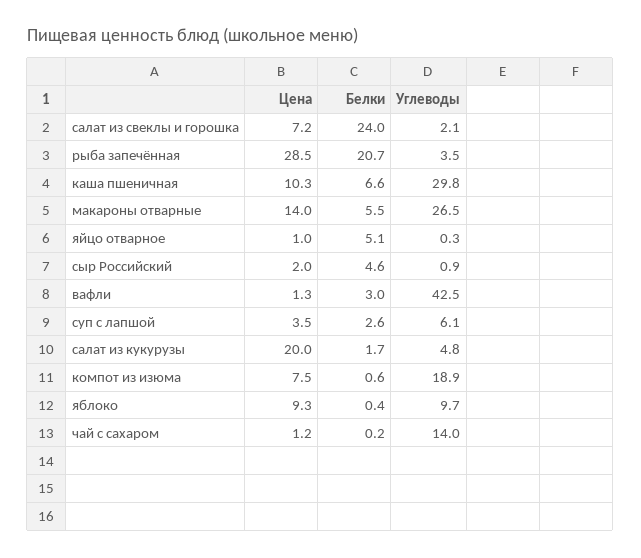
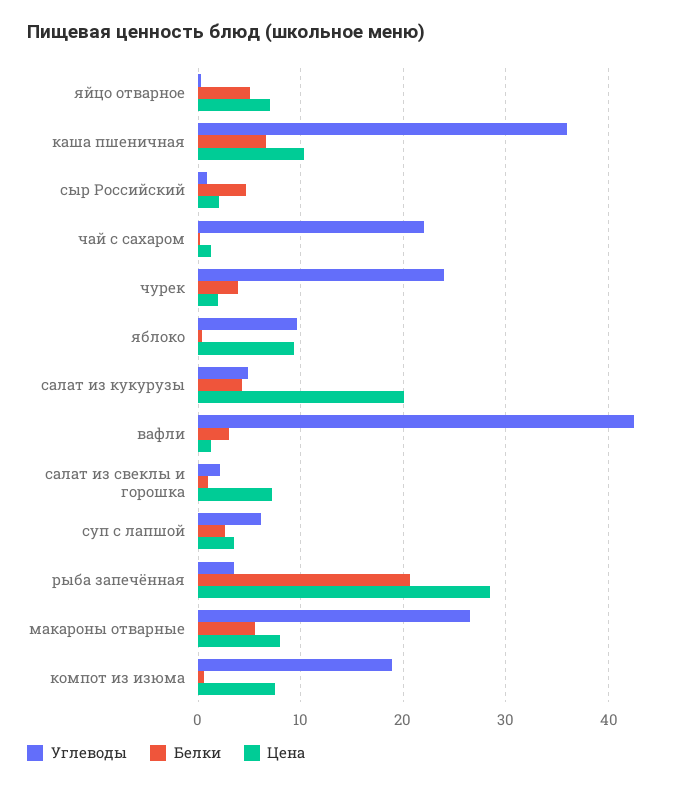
  {
    "Цена": {
      "салат из свеклы и горошка": 7.2,
      "рыба запечённая": 28.5,
      "каша пшеничная": 10.3,
-     "макароны отварные": 14,
+     "макароны отварные": 8,
-     "яйцо отварное": 1,
+     "яйцо отварное": 7,
      "сыр Российский": 2,
      "вафли": 1.3,
      "суп с лапшой": 3.5,
      "салат из кукурузы": 20,
      "компот из изюма": 7.5,
      "яблоко": 9.3,
-     "чай с сахаром": 1.2
+     "чай с сахаром": 1.2,
+     "чурек": 2
    },
    "Белки": {
-     "салат из свеклы и горошка": 24,
+     "салат из свеклы и горошка": 1,
      "рыба запечённая": 20.7,
      "каша пшеничная": 6.6,
      "макароны отварные": 5.5,
      "яйцо отварное": 5.1,
      "сыр Российский": 4.6,
      "вафли": 3,
      "суп с лапшой": 2.6,
-     "салат из кукурузы": 1.7,
+     "салат из кукурузы": 4,
      "компот из изюма": 0.6,
      "яблоко": 0.4,
-     "чай с сахаром": 0.2
+     "чай с сахаром": 0.2,
+     "чурек": 4
    },
    "Углеводы": {
      "салат из свеклы и горошка": 2.1,
      "рыба запечённая": 3.5,
-     "каша пшеничная": 29.8,
+     "каша пшеничная": 36,
      "макароны отварные": 26.5,
      "яйцо отварное": 0.3,
      "сыр Российский": 0.9,
      "вафли": 42.5,
      "суп с лапшой": 6.1,
      "салат из кукурузы": 4.8,
      "компот из изюма": 18.9,
      "яблоко": 9.7,
-     "чай с сахаром": 14
+     "чай с сахаром": 22,
+     "чурек": 24
    }
  }

